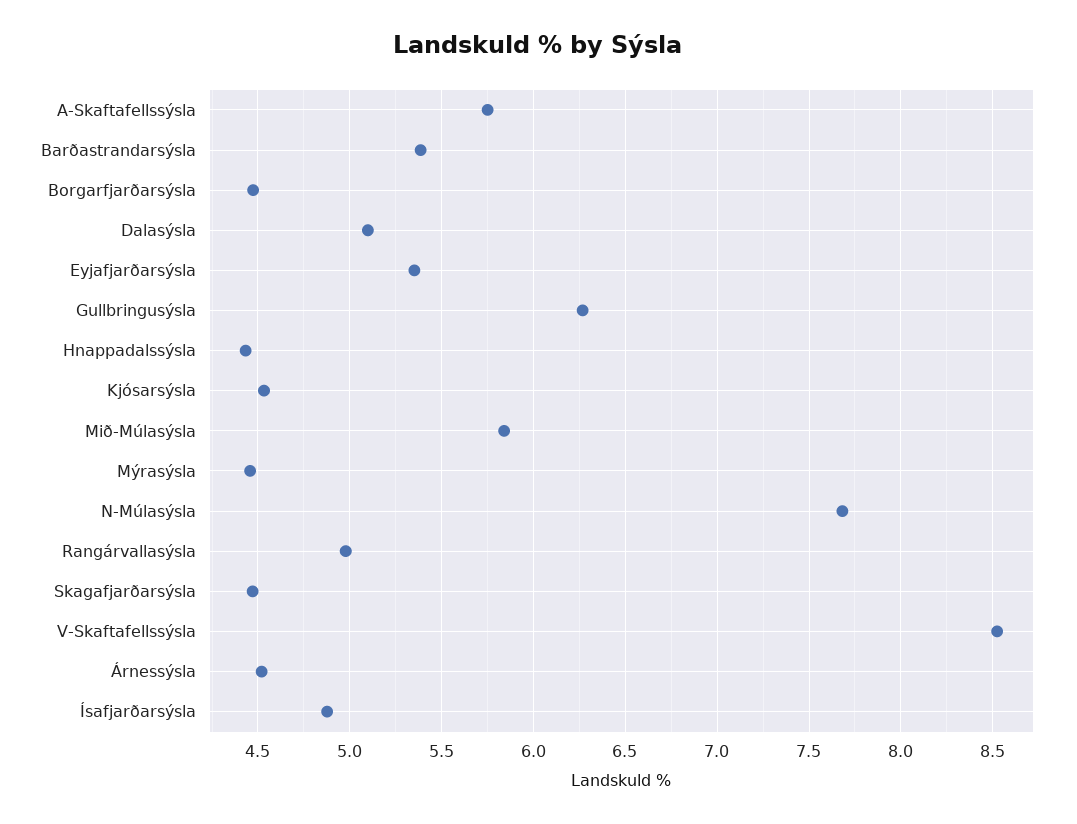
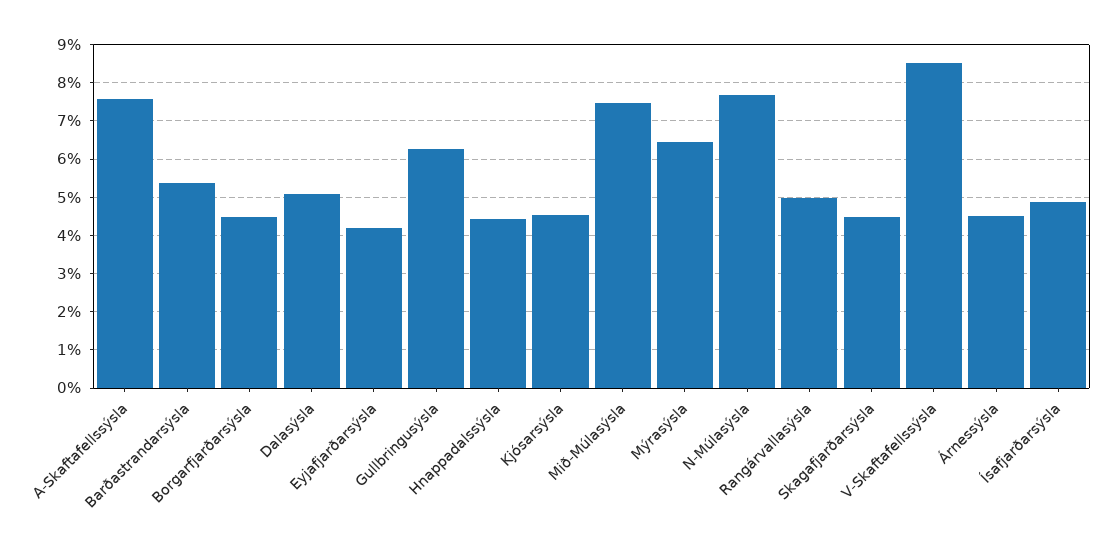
  {
-   "A-Skaftafellssýsla": 5.75,
+   "A-Skaftafellssýsla": 7.6,
    "Barðastrandarsýsla": 5.4,
    "Borgarfjarðarsýsla": 4.45,
    "Dalasýsla": 5.1,
-   "Eyjafjarðarsýsla": 5.35,
+   "Eyjafjarðarsýsla": 4.2,
    "Gullbringusýsla": 6.25,
    "Hnappadalssýsla": 4.45,
    "Kjósarsýsla": 4.55,
-   "Mið-Múlasýsla": 5.85,
+   "Mið-Múlasýsla": 7.4,
-   "Mýrasýsla": 4.45,
+   "Mýrasýsla": 6.4,
    "N-Múlasýsla": 7.7,
    "Rangárvallasýsla": 5,
    "Skagafjarðarsýsla": 4.45,
    "V-Skaftafellssýsla": 8.5,
    "Árnessýsla": 4.5,
    "Ísafjarðarsýsla": 4.9
  }

